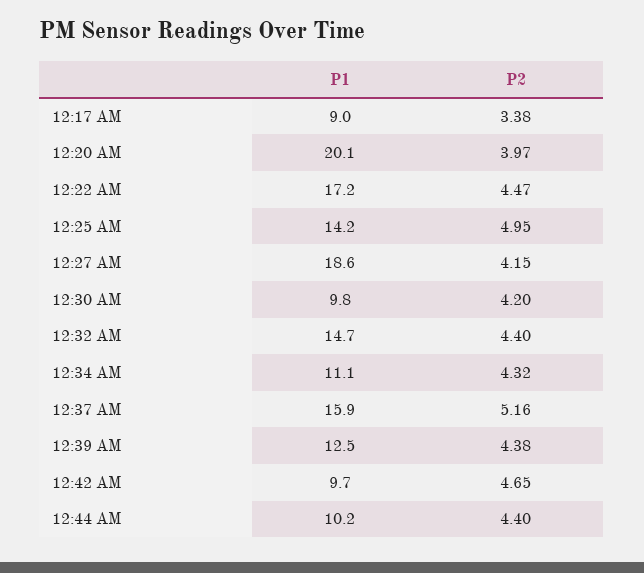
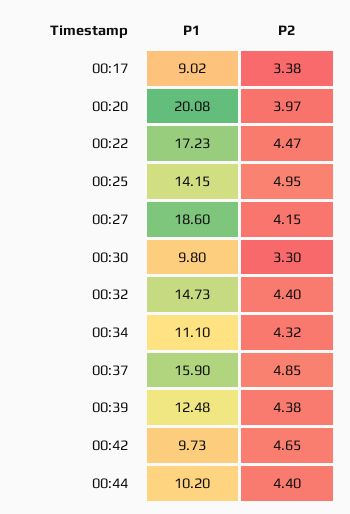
  {
    "P1": {
      "12:17 AM": 9.02,
      "12:20 AM": 20.08,
      "12:22 AM": 17.23,
      "12:25 AM": 14.15,
      "12:27 AM": 18.6,
      "12:30 AM": 9.8,
      "12:32 AM": 14.73,
      "12:34 AM": 11.1,
      "12:37 AM": 15.9,
      "12:39 AM": 12.48,
      "12:42 AM": 9.73,
      "12:44 AM": 10.2
    },
    "P2": {
      "12:17 AM": 3.38,
      "12:20 AM": 3.97,
      "12:22 AM": 4.47,
      "12:25 AM": 4.95,
      "12:27 AM": 4.15,
-     "12:30 AM": 4.2,
+     "12:30 AM": 3.3,
      "12:32 AM": 4.4,
      "12:34 AM": 4.32,
-     "12:37 AM": 5.16,
+     "12:37 AM": 4.85,
      "12:39 AM": 4.38,
      "12:42 AM": 4.65,
      "12:44 AM": 4.4
    }
  }

